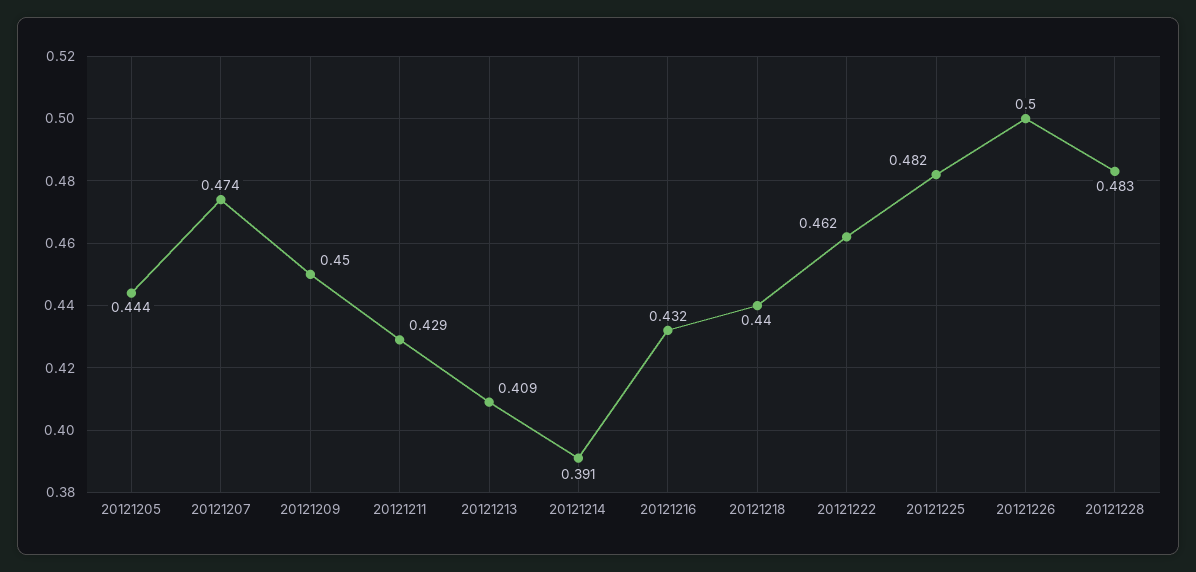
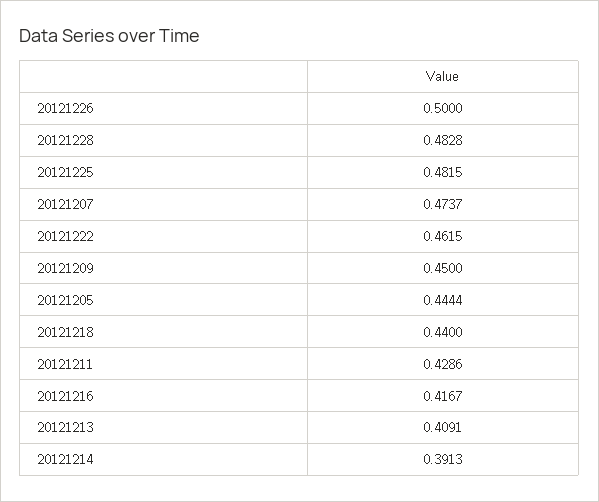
  {
    "20121205": 0.4444,
    "20121207": 0.4737,
    "20121209": 0.45,
    "20121211": 0.4286,
    "20121213": 0.4091,
    "20121214": 0.3913,
-   "20121216": 0.432,
+   "20121216": 0.4167,
    "20121218": 0.44,
    "20121222": 0.4615,
    "20121225": 0.4815,
    "20121226": 0.5,
    "20121228": 0.4828
  }

